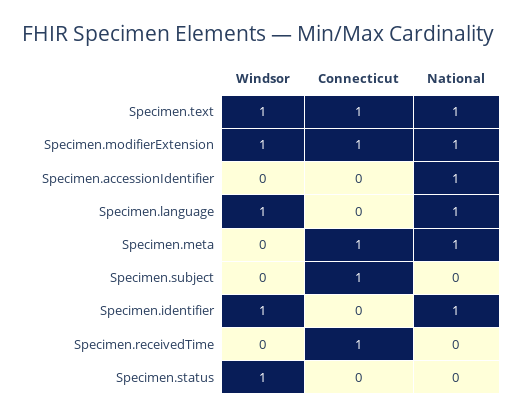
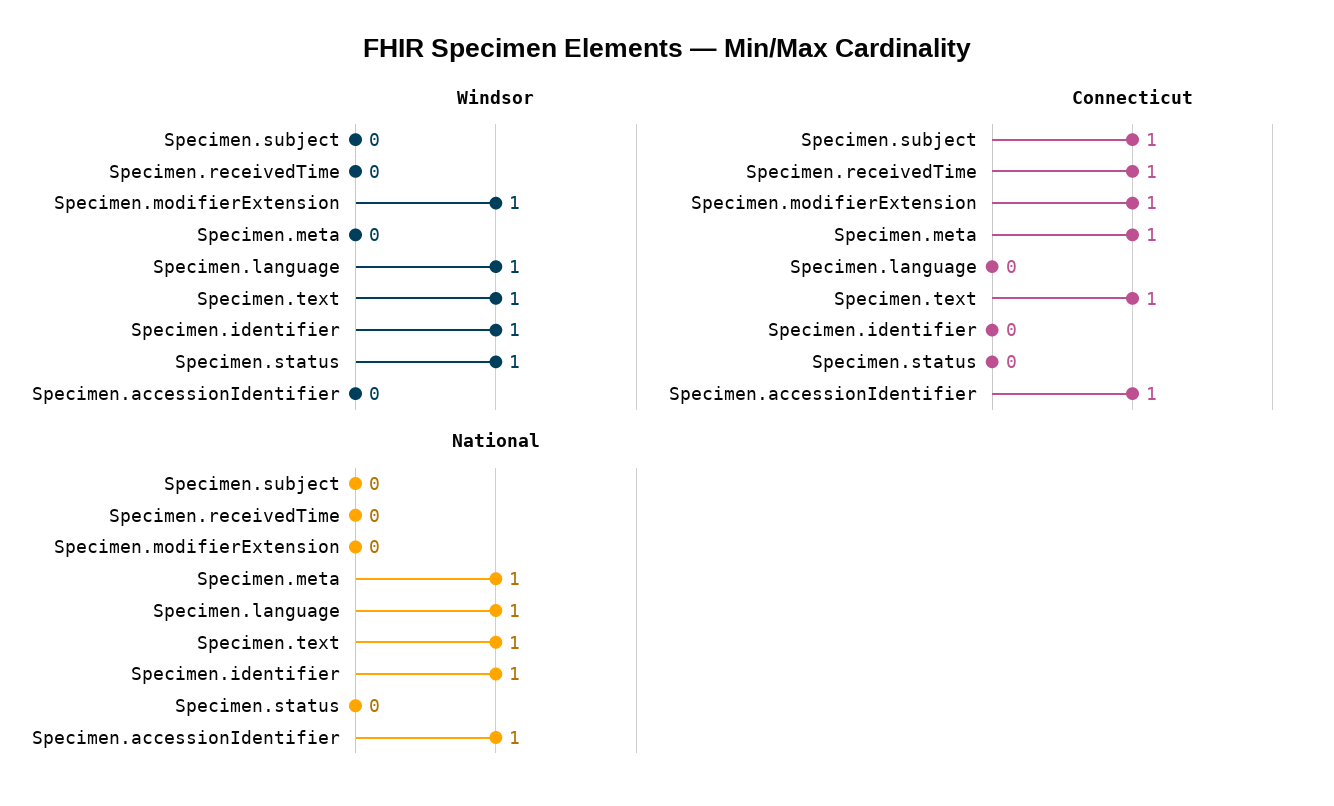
  {
    "Windsor": {
      "Specimen.text": 1,
      "Specimen.modifierExtension": 1,
      "Specimen.accessionIdentifier": 0,
      "Specimen.language": 1,
      "Specimen.meta": 0,
      "Specimen.subject": 0,
      "Specimen.identifier": 1,
      "Specimen.receivedTime": 0,
      "Specimen.status": 1
    },
    "Connecticut": {
      "Specimen.text": 1,
      "Specimen.modifierExtension": 1,
-     "Specimen.accessionIdentifier": 0,
+     "Specimen.accessionIdentifier": 1,
      "Specimen.language": 0,
      "Specimen.meta": 1,
      "Specimen.subject": 1,
      "Specimen.identifier": 0,
      "Specimen.receivedTime": 1,
      "Specimen.status": 0
    },
    "National": {
      "Specimen.text": 1,
-     "Specimen.modifierExtension": 1,
+     "Specimen.modifierExtension": 0,
      "Specimen.accessionIdentifier": 1,
      "Specimen.language": 1,
      "Specimen.meta": 1,
      "Specimen.subject": 0,
      "Specimen.identifier": 1,
      "Specimen.receivedTime": 0,
      "Specimen.status": 0
    }
  }

